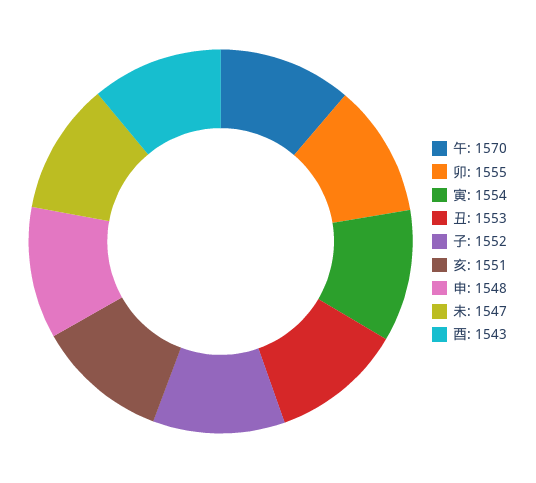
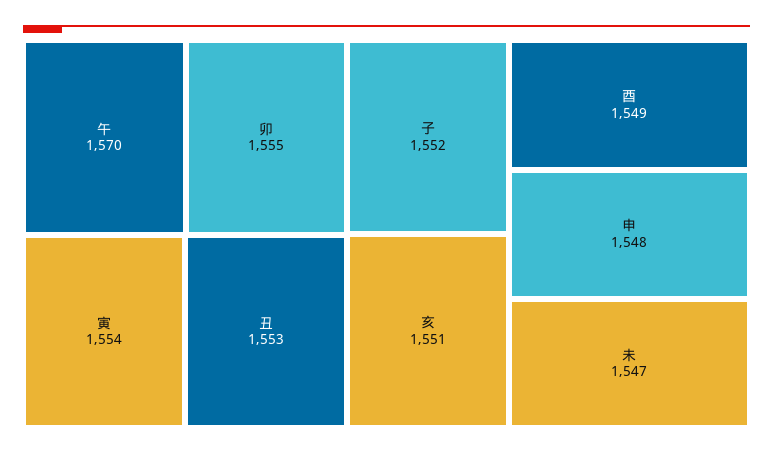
  {
    "午": 1570,
    "卯": 1555,
    "寅": 1554,
    "丑": 1553,
    "子": 1552,
    "亥": 1551,
    "申": 1548,
    "未": 1547,
-   "酉": 1543
+   "酉": 1549
  }

